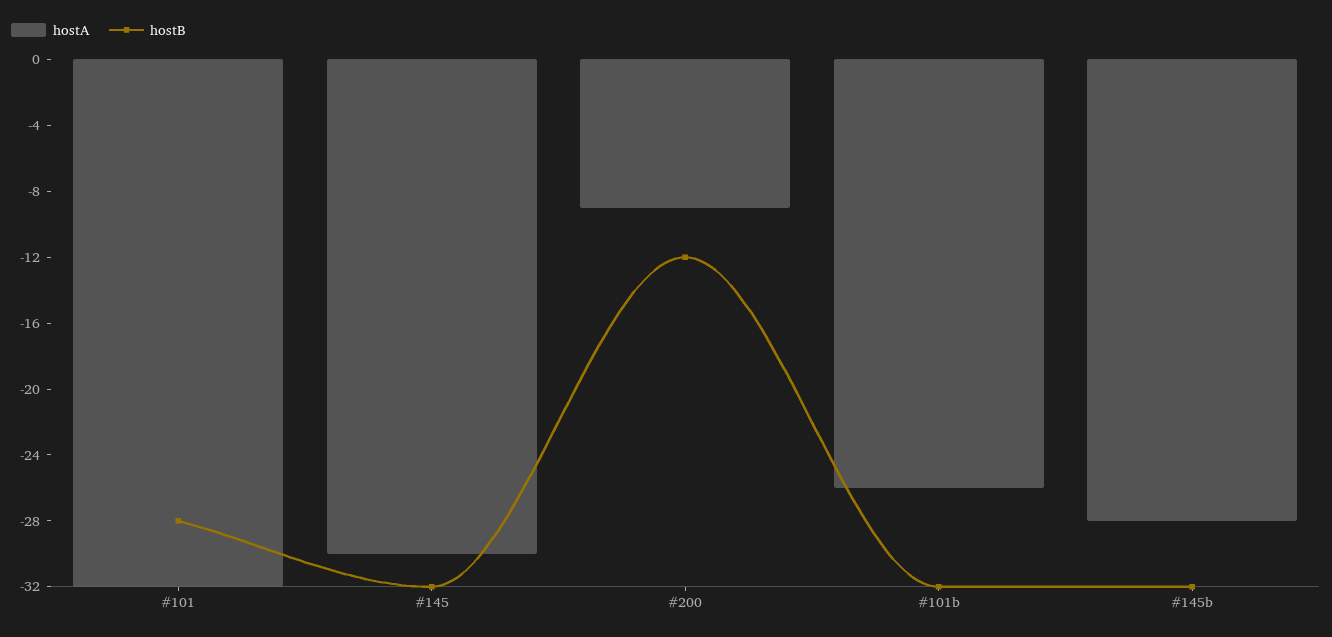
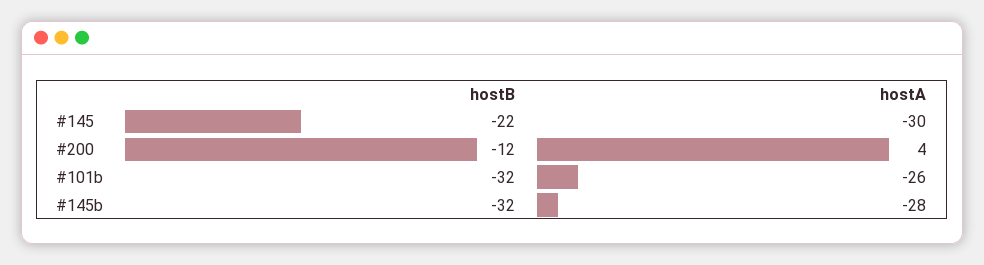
  {
    "hostA": {
-     "#101": -32,
      "#145": -30,
-     "#200": -9,
+     "#200": 4,
      "#101b": -26,
      "#145b": -28
    },
    "hostB": {
-     "#101": -28,
-     "#145": -32,
+     "#145": -22,
      "#200": -12,
      "#101b": -32,
      "#145b": -32
    }
  }

